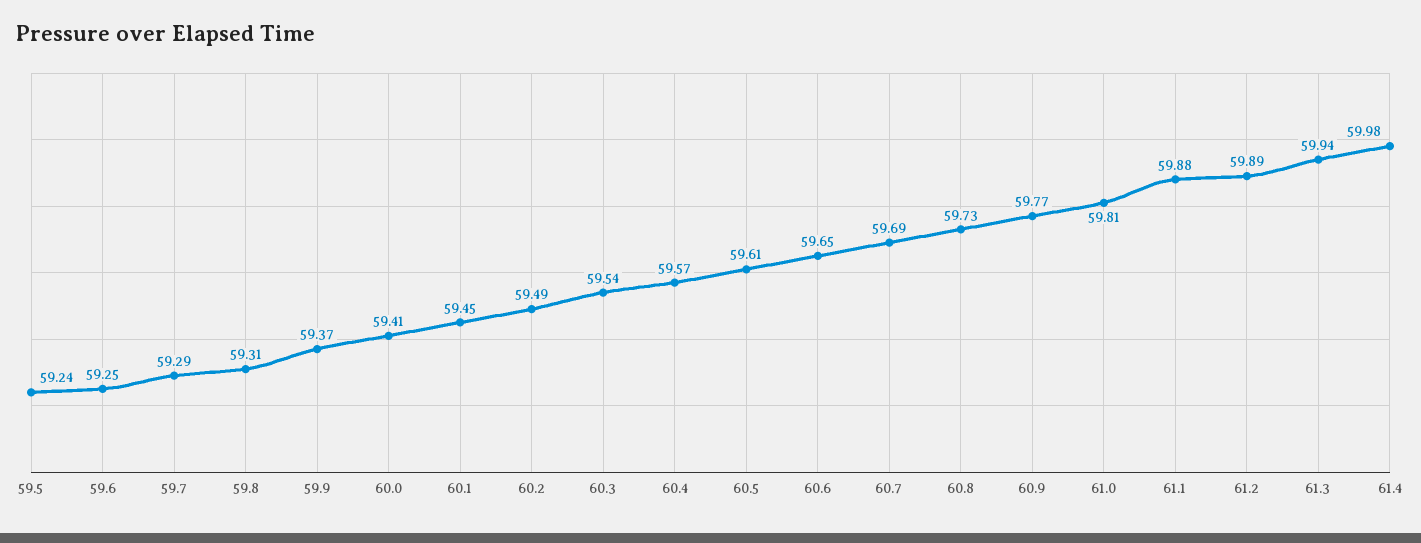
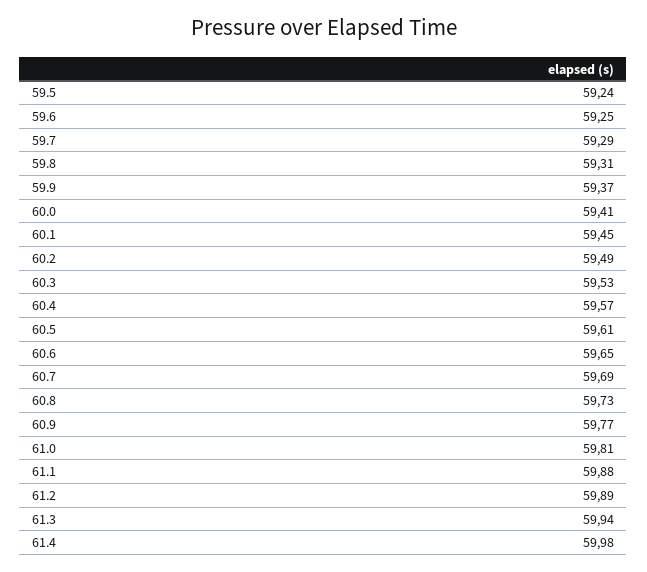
  {
    "59.5": 59.24,
    "59.6": 59.25,
    "59.7": 59.29,
    "59.8": 59.31,
    "59.9": 59.37,
    "60.0": 59.41,
    "60.1": 59.45,
    "60.2": 59.49,
-   "60.3": 59.54,
+   "60.3": 59.53,
    "60.4": 59.57,
    "60.5": 59.61,
    "60.6": 59.65,
    "60.7": 59.69,
    "60.8": 59.73,
    "60.9": 59.77,
    "61.0": 59.81,
    "61.1": 59.88,
    "61.2": 59.89,
    "61.3": 59.94,
    "61.4": 59.98
  }

